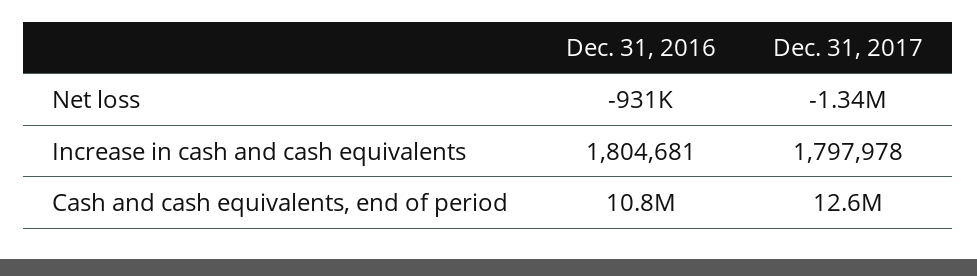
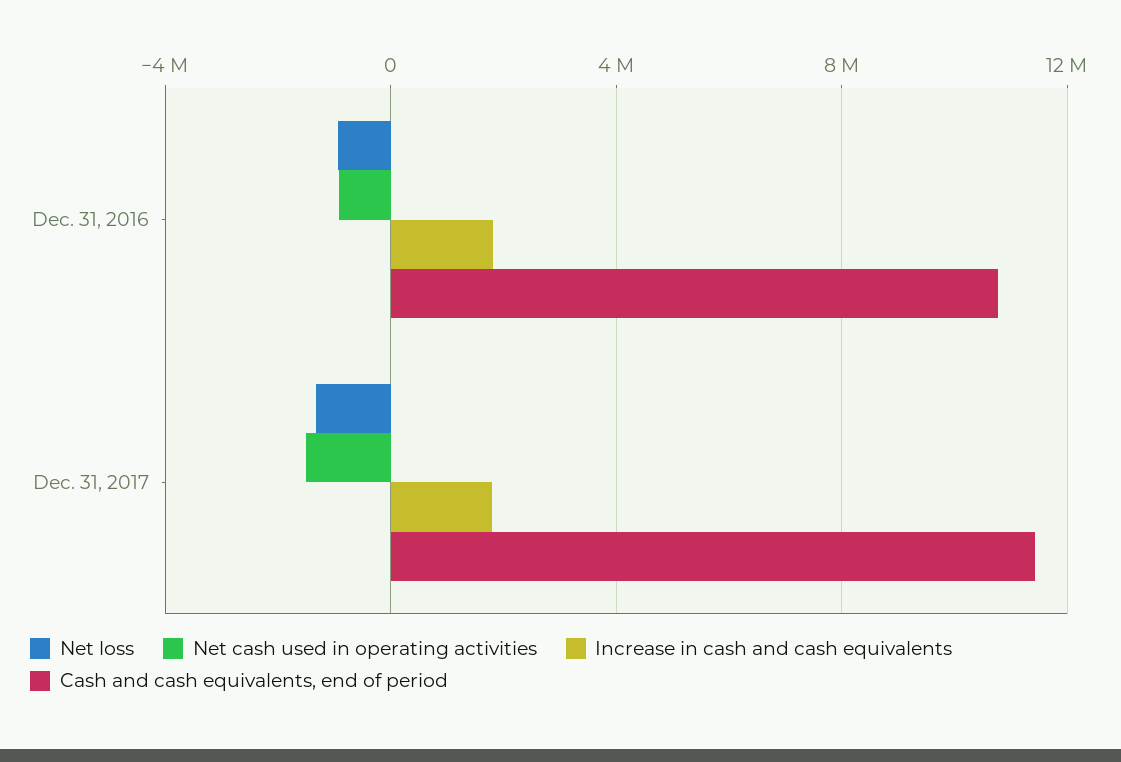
  {
    "Net loss": {
      "Dec. 31, 2016": -931000,
      "Dec. 31, 2017": -1340000
    },
    "Increase in cash and cash equivalents": {
      "Dec. 31, 2016": 1804681,
      "Dec. 31, 2017": 1797978
    },
    "Cash and cash equivalents, end of period": {
      "Dec. 31, 2016": 10800000,
-     "Dec. 31, 2017": 12600000
+     "Dec. 31, 2017": 11500000
-   }
+   },
+   "Net cash used in operating activities": {
+     "Dec. 31, 2016": -1000000,
+     "Dec. 31, 2017": -1500000
+   }
  }

